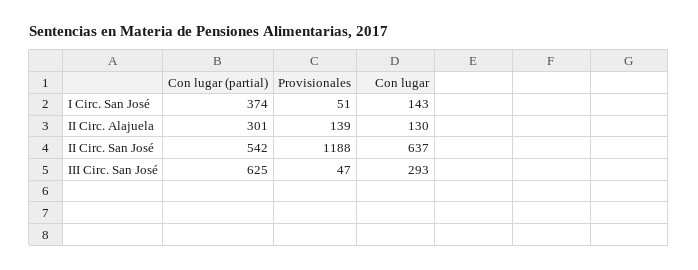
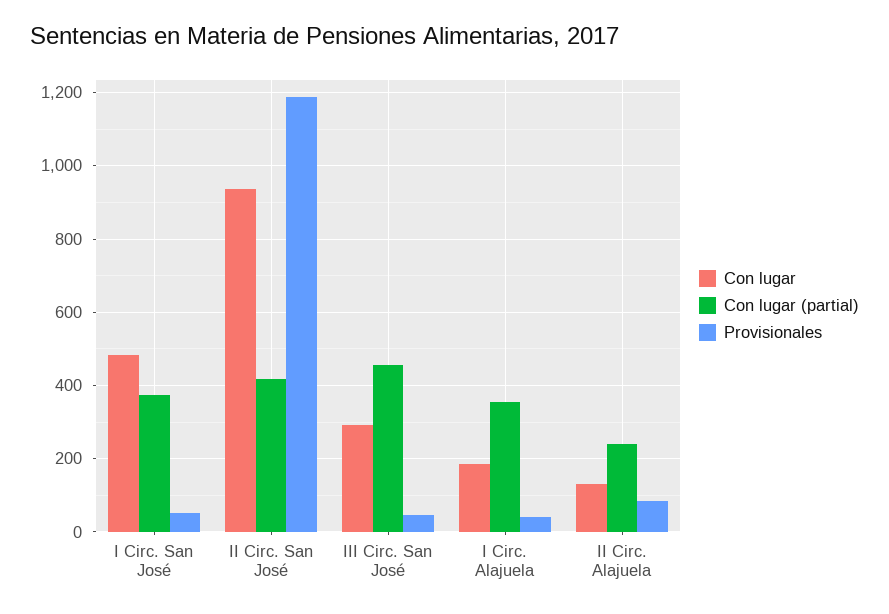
  {
    "Con lugar (partial)": {
      "I Circ. San José": 374,
-     "II Circ. Alajuela": 301,
+     "II Circ. Alajuela": 240,
-     "II Circ. San José": 542,
+     "II Circ. San José": 420,
-     "III Circ. San José": 625
+     "III Circ. San José": 460,
+     "I Circ. Alajuela": 360
    },
    "Provisionales": {
      "I Circ. San José": 51,
-     "II Circ. Alajuela": 139,
+     "II Circ. Alajuela": 80,
      "II Circ. San José": 1188,
-     "III Circ. San José": 47
+     "III Circ. San José": 47,
+     "I Circ. Alajuela": 40
    },
    "Con lugar": {
-     "I Circ. San José": 143,
+     "I Circ. San José": 480,
      "II Circ. Alajuela": 130,
-     "II Circ. San José": 637,
+     "II Circ. San José": 940,
-     "III Circ. San José": 293
+     "III Circ. San José": 293,
+     "I Circ. Alajuela": 180
    }
  }

